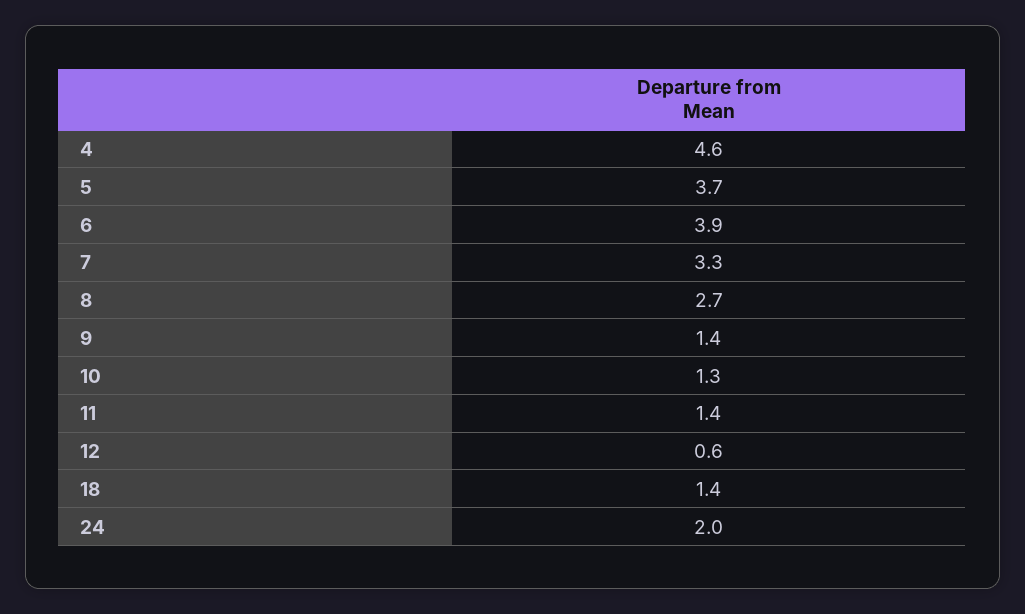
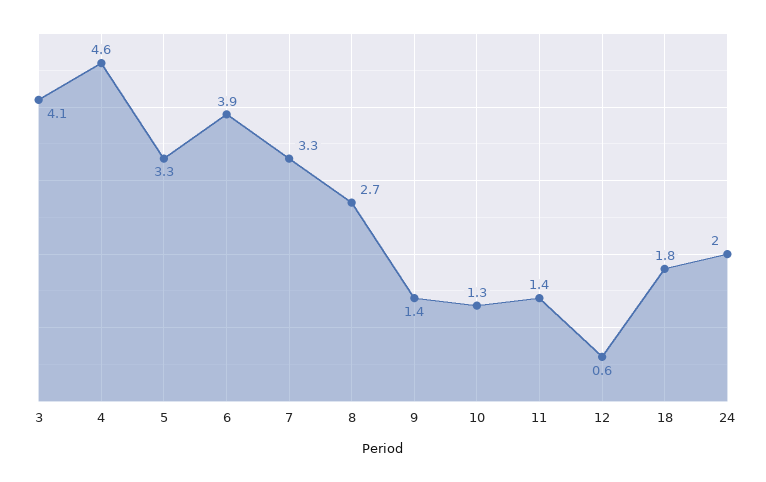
  {
    "4": 4.6,
-   "5": 3.7,
+   "5": 3.3,
    "6": 3.9,
    "7": 3.3,
    "8": 2.7,
    "9": 1.4,
    "10": 1.3,
    "11": 1.4,
    "12": 0.6,
-   "18": 1.4,
+   "18": 1.8,
-   "24": 2
+   "24": 2,
+   "3": 4.1
  }

